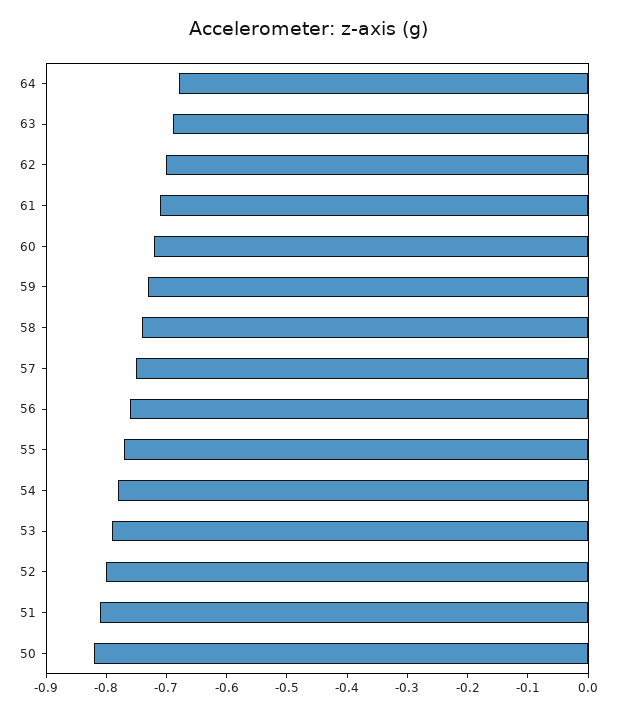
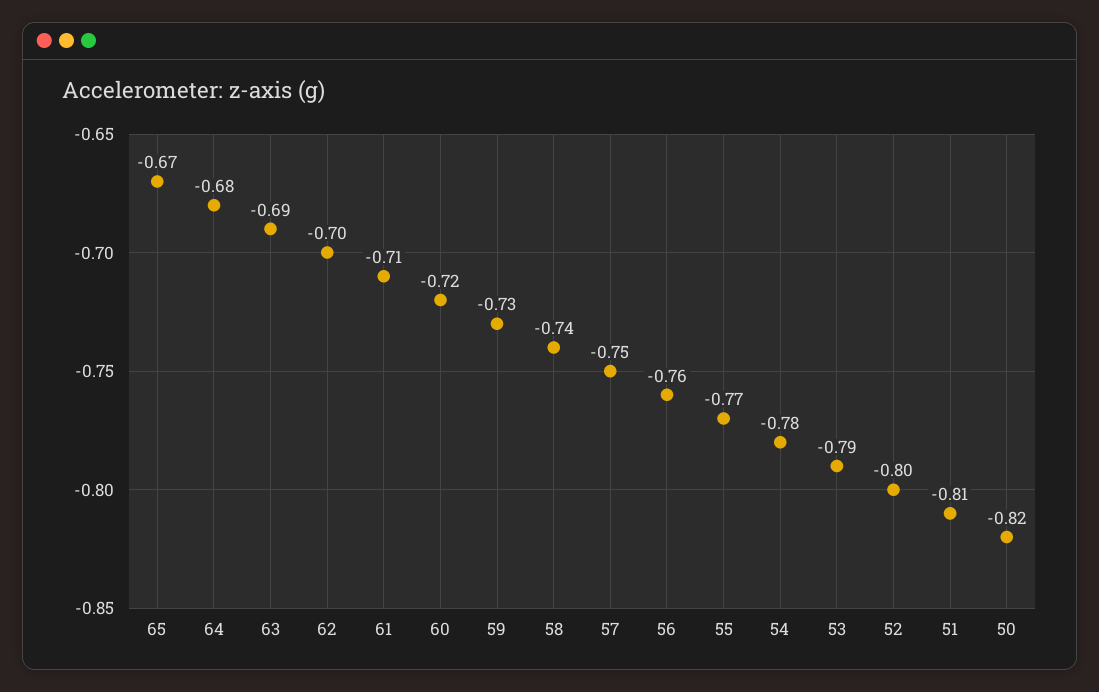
  {
    "64": -0.68,
    "63": -0.69,
    "62": -0.7,
    "61": -0.71,
    "60": -0.72,
    "59": -0.73,
    "58": -0.74,
    "57": -0.75,
    "56": -0.76,
    "55": -0.77,
    "54": -0.78,
    "53": -0.79,
    "52": -0.8,
    "51": -0.81,
-   "50": -0.82
+   "50": -0.82,
+   "65": -0.67
  }

